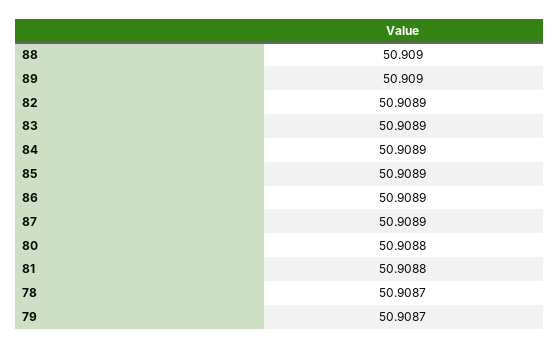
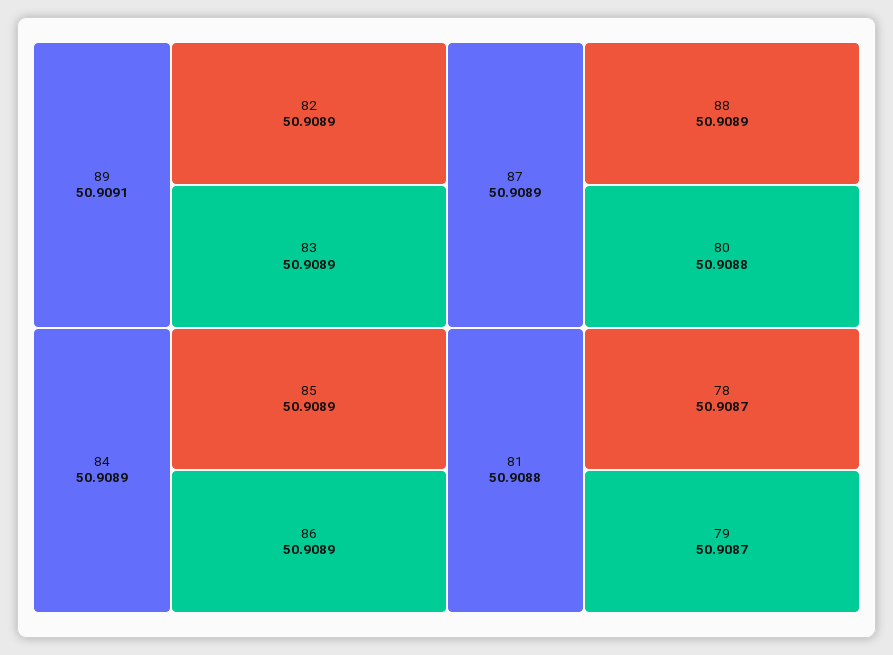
  {
-   "88": 50.909,
+   "88": 50.9089,
-   "89": 50.909,
+   "89": 50.9091,
    "82": 50.9089,
    "83": 50.9089,
    "84": 50.9089,
    "85": 50.9089,
    "86": 50.9089,
    "87": 50.9089,
    "80": 50.9088,
    "81": 50.9088,
    "78": 50.9087,
    "79": 50.9087
  }

